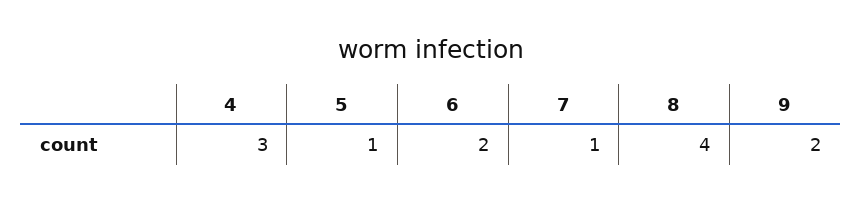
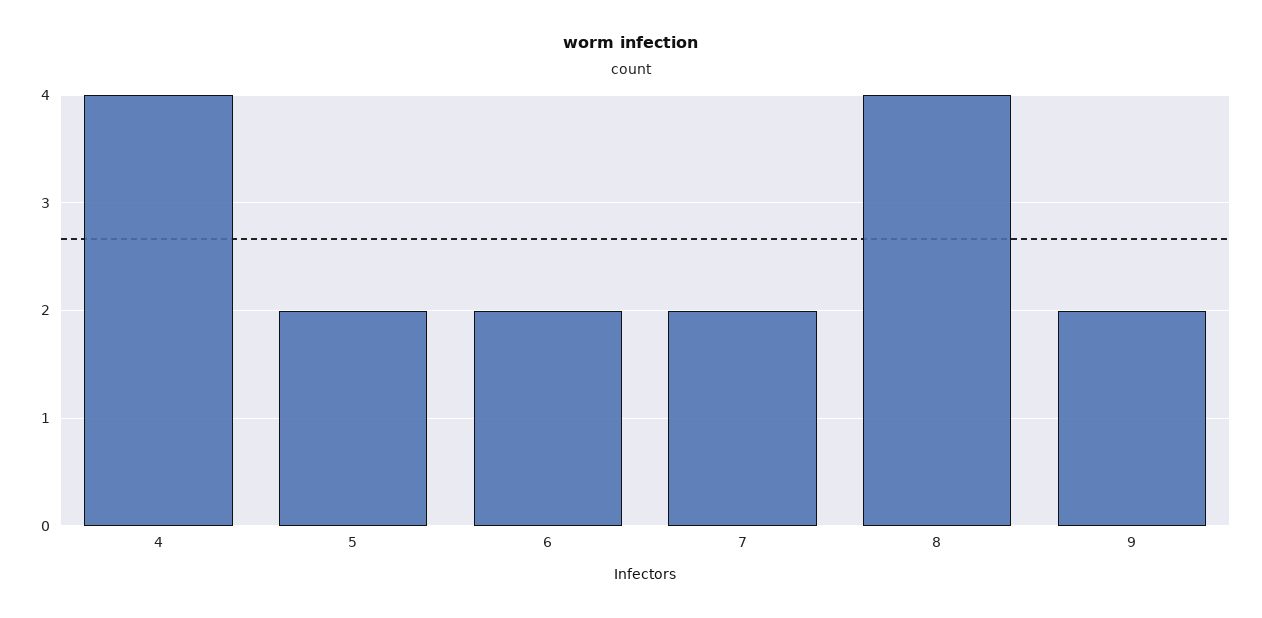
  {
-   "4": 3,
+   "4": 4,
-   "5": 1,
+   "5": 2,
    "6": 2,
-   "7": 1,
+   "7": 2,
    "8": 4,
    "9": 2
  }

